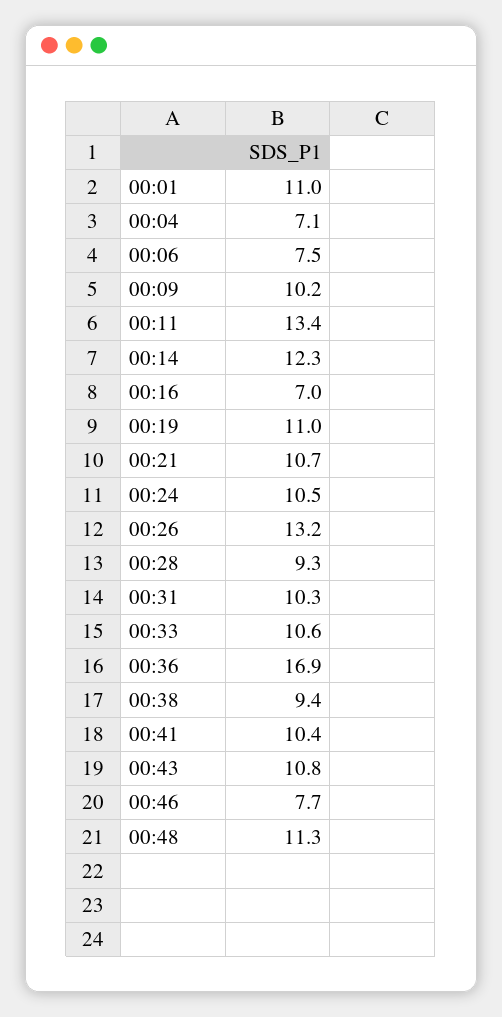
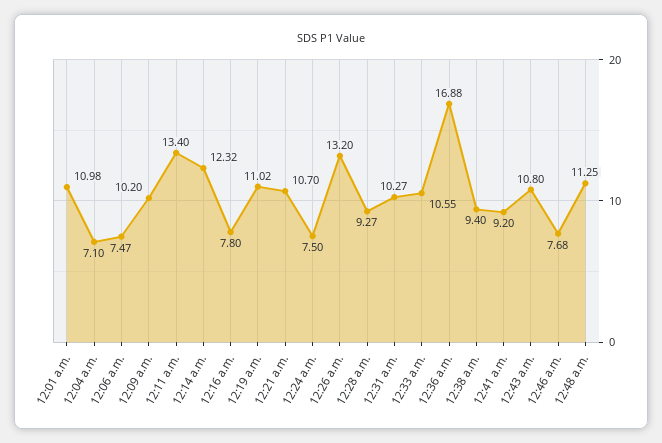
  {
    "00:01": 10.98,
    "00:04": 7.1,
    "00:06": 7.47,
    "00:09": 10.2,
    "00:11": 13.4,
    "00:14": 12.32,
-   "00:16": 7,
+   "00:16": 7.8,
    "00:19": 11.02,
    "00:21": 10.7,
-   "00:24": 10.5,
+   "00:24": 7.5,
    "00:26": 13.2,
    "00:28": 9.27,
    "00:31": 10.27,
    "00:33": 10.55,
    "00:36": 16.88,
    "00:38": 9.4,
-   "00:41": 10.4,
+   "00:41": 9.2,
    "00:43": 10.8,
    "00:46": 7.68,
    "00:48": 11.25
  }

